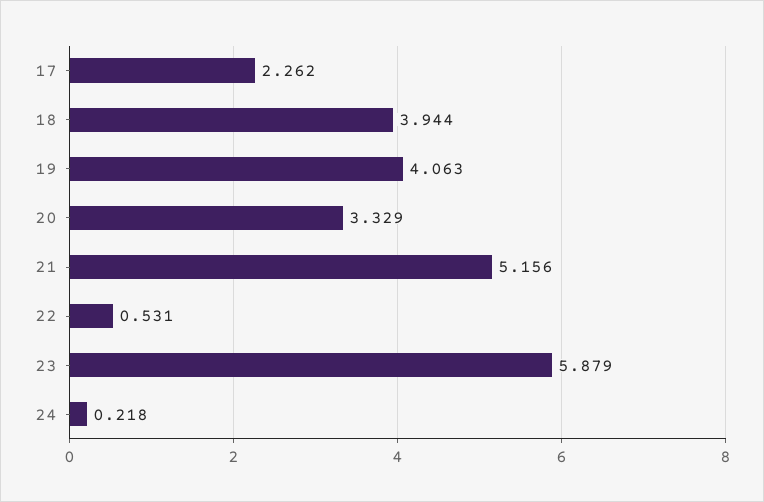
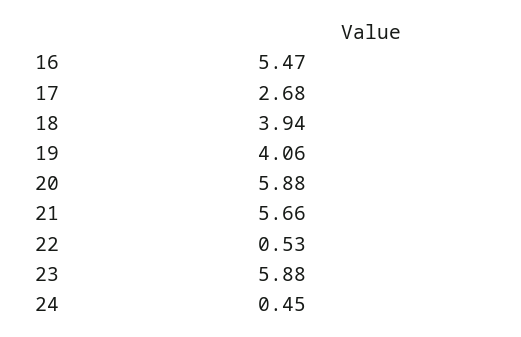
  {
-   "17": 2.262,
+   "17": 2.68,
    "18": 3.944,
    "19": 4.063,
-   "20": 3.329,
+   "20": 5.88,
-   "21": 5.156,
+   "21": 5.66,
    "22": 0.531,
    "23": 5.879,
-   "24": 0.218
+   "24": 0.45,
+   "16": 5.47
  }

